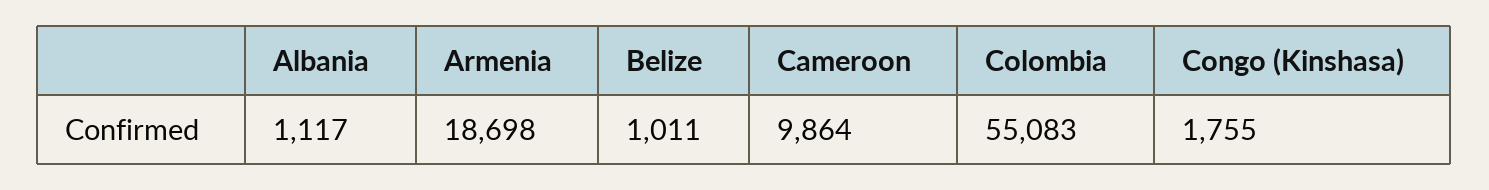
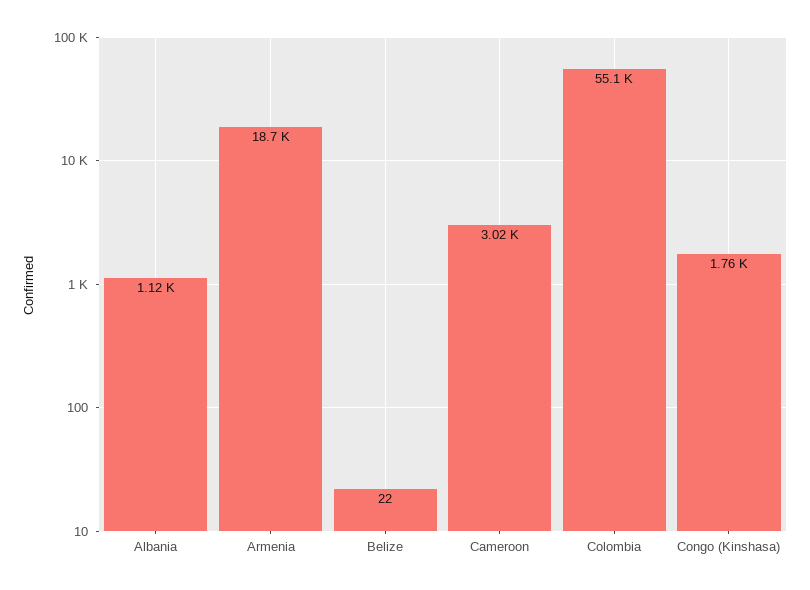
  {
    "Albania": 1117,
    "Armenia": 18698,
-   "Belize": 1011,
+   "Belize": 22,
-   "Cameroon": 9864,
+   "Cameroon": 3020,
    "Colombia": 55083,
    "Congo (Kinshasa)": 1755
  }

